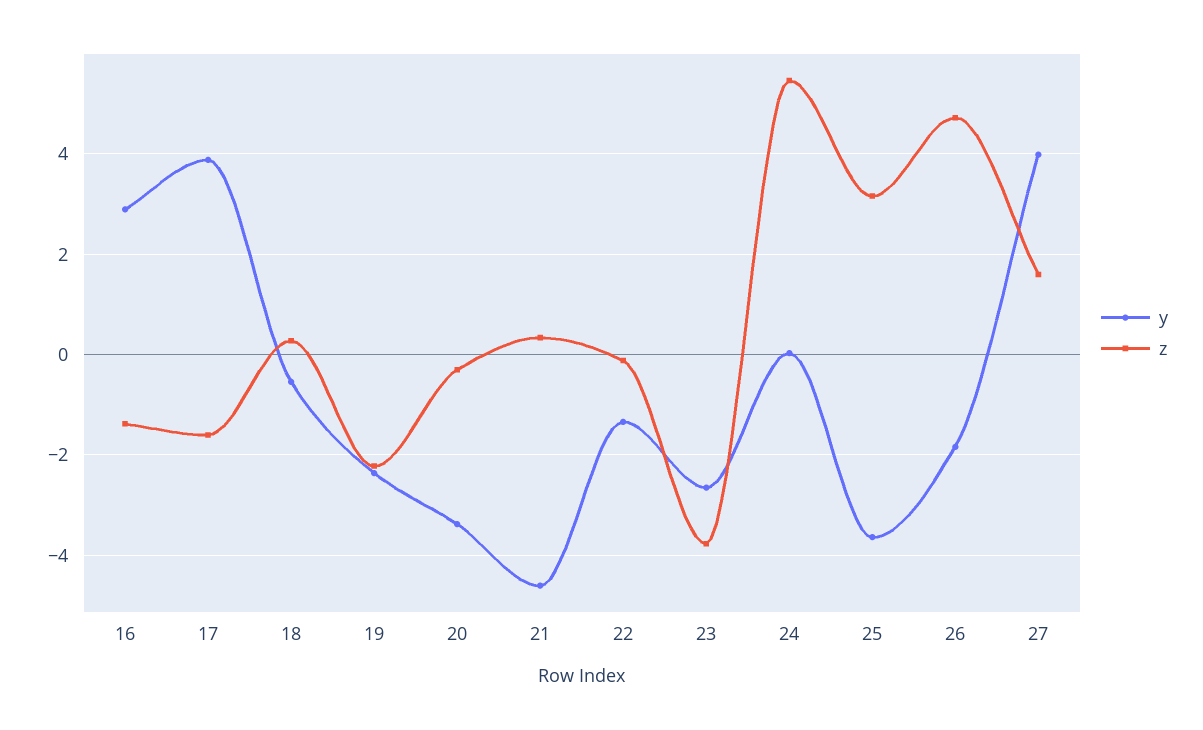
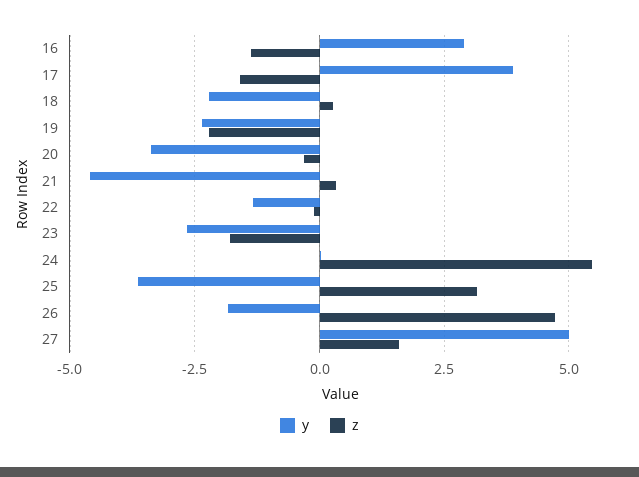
  {
    "y": {
      "16": 2.8,
      "17": 3.8,
-     "18": -0.6,
+     "18": -2.25,
      "19": -2.4,
      "20": -3.4,
      "21": -4.6,
      "22": -1.4,
      "23": -2.6,
      "24": 0,
      "25": -3.6,
      "26": -1.8,
-     "27": 4
+     "27": 5
    },
    "z": {
      "16": -1.4,
      "17": -1.6,
      "18": 0.2,
      "19": -2.2,
      "20": -0.4,
      "21": 0.4,
      "22": -0.2,
-     "23": -3.8,
+     "23": -1.75,
      "24": 5.4,
      "25": 3.2,
      "26": 4.8,
      "27": 1.6
    }
  }

